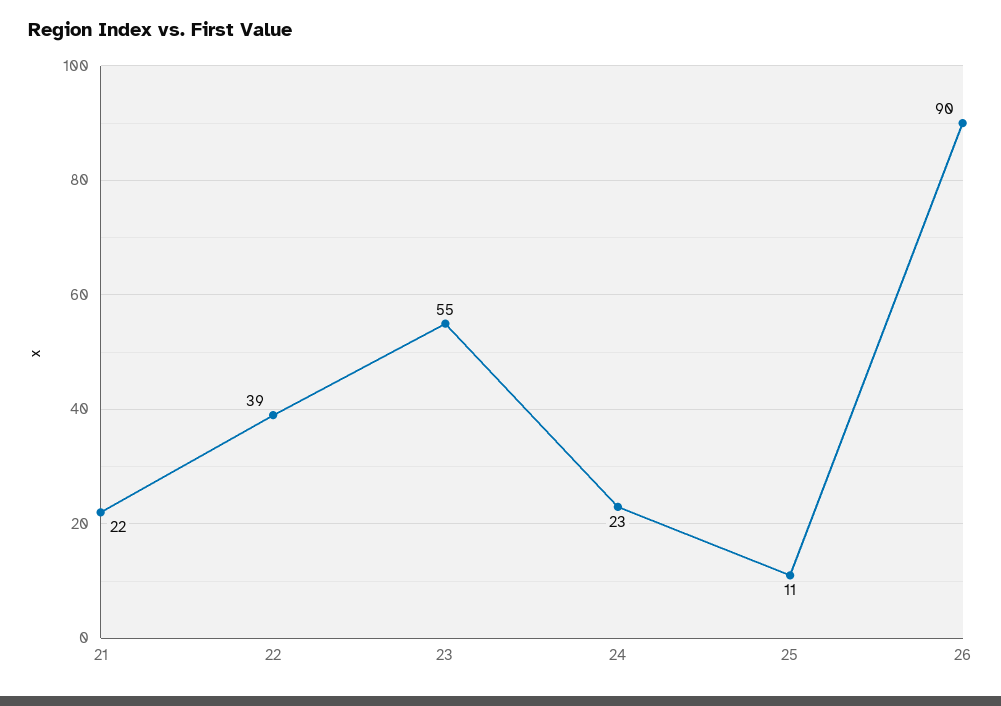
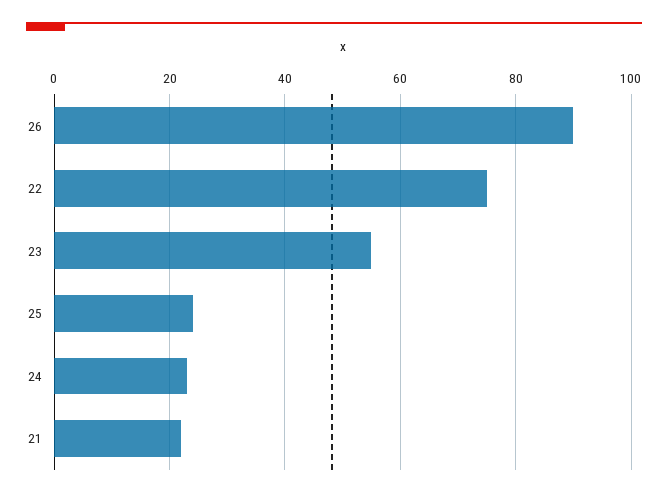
  {
    "21": 22,
-   "22": 39,
+   "22": 75,
    "23": 55,
    "24": 23,
-   "25": 11,
+   "25": 25,
    "26": 90
  }

